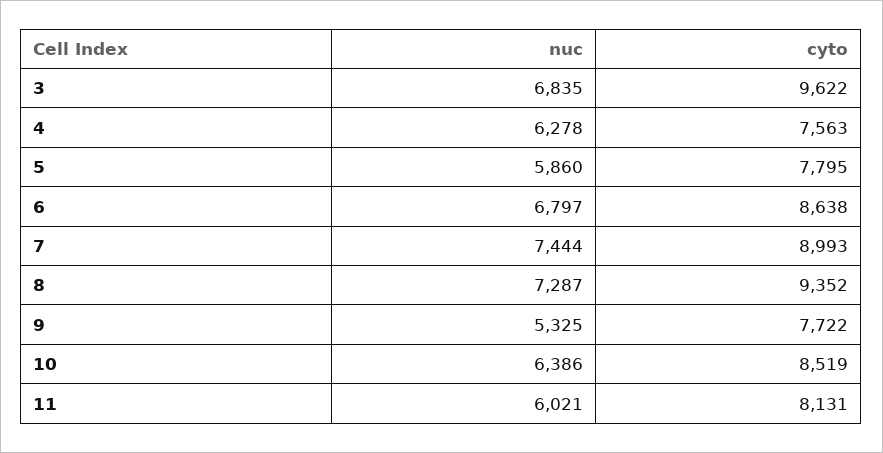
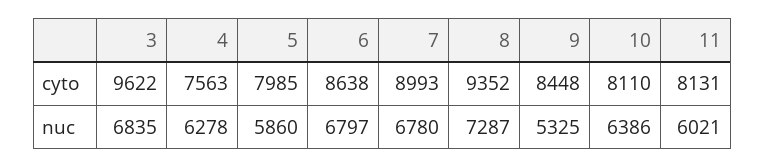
  {
    "nuc": {
      "3": 6835,
      "4": 6278,
      "5": 5860,
      "6": 6797,
-     "7": 7444,
+     "7": 6780,
      "8": 7287,
      "9": 5325,
      "10": 6386,
      "11": 6021
    },
    "cyto": {
      "3": 9622,
      "4": 7563,
-     "5": 7795,
+     "5": 7985,
      "6": 8638,
      "7": 8993,
      "8": 9352,
-     "9": 7722,
+     "9": 8448,
-     "10": 8519,
+     "10": 8110,
      "11": 8131
    }
  }

